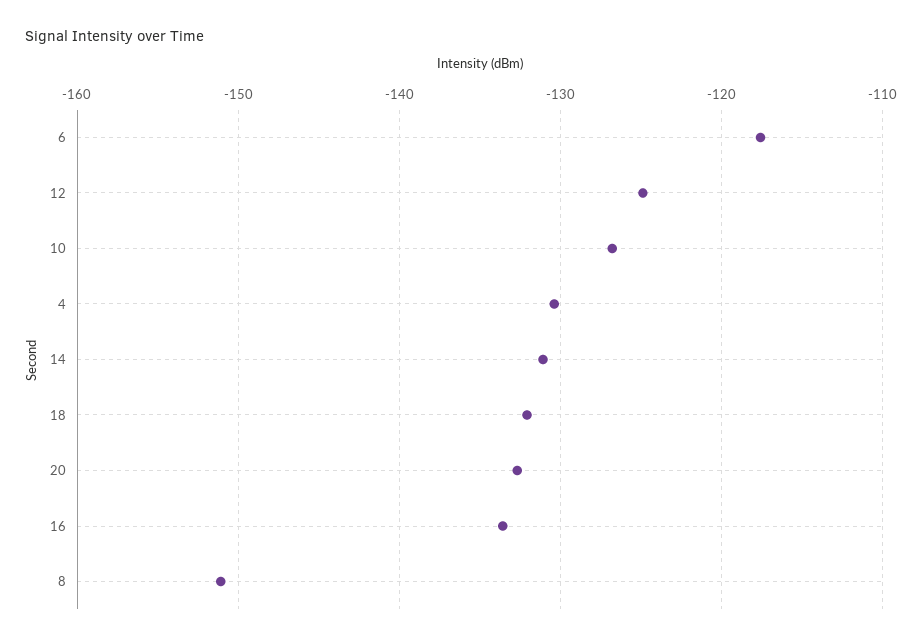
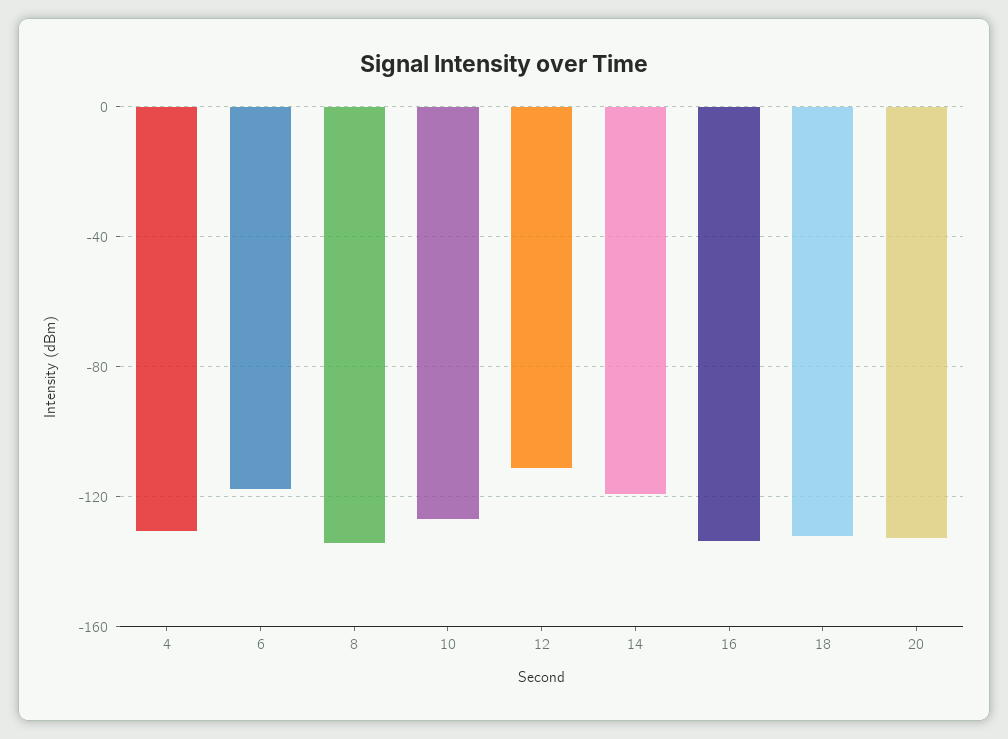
  {
    "6": -118,
-   "12": -125,
+   "12": -110,
    "10": -127,
    "4": -130,
-   "14": -131,
+   "14": -120,
    "18": -132,
    "20": -133,
    "16": -134,
-   "8": -151
+   "8": -135
  }

